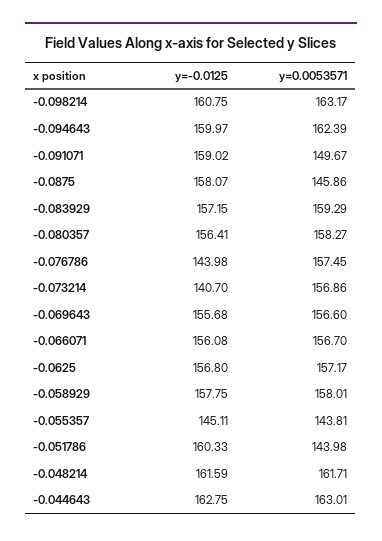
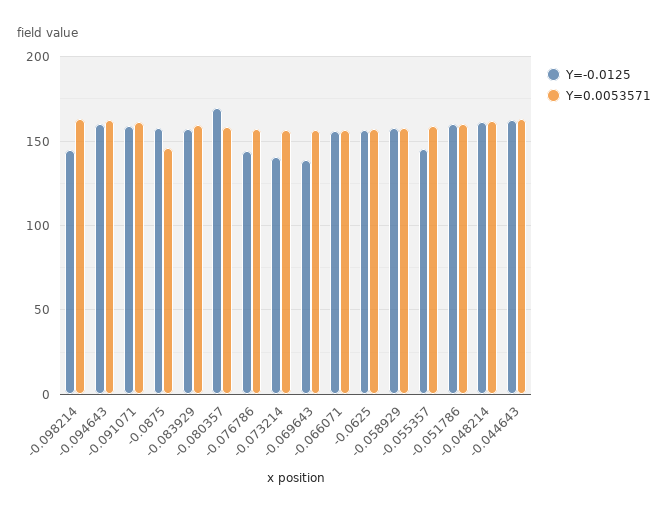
  {
    "y=-0.0125": {
-     "-0.098214": 160.75,
+     "-0.098214": 145,
      "-0.094643": 159.97,
      "-0.091071": 159.02,
      "-0.0875": 158.07,
      "-0.083929": 157.15,
-     "-0.080357": 156.41,
+     "-0.080357": 170,
      "-0.076786": 143.98,
      "-0.073214": 140.7,
-     "-0.069643": 155.68,
+     "-0.069643": 140,
      "-0.066071": 156.08,
      "-0.0625": 156.8,
      "-0.058929": 157.75,
      "-0.055357": 145.11,
      "-0.051786": 160.33,
      "-0.048214": 161.59,
      "-0.044643": 162.75
    },
    "y=0.0053571": {
      "-0.098214": 163.17,
      "-0.094643": 162.39,
-     "-0.091071": 149.67,
+     "-0.091071": 160,
      "-0.0875": 145.86,
      "-0.083929": 159.29,
      "-0.080357": 158.27,
      "-0.076786": 157.45,
      "-0.073214": 156.86,
      "-0.069643": 156.6,
      "-0.066071": 156.7,
      "-0.0625": 157.17,
      "-0.058929": 158.01,
-     "-0.055357": 143.81,
+     "-0.055357": 160,
-     "-0.051786": 143.98,
+     "-0.051786": 160,
      "-0.048214": 161.71,
      "-0.044643": 163.01
    }
  }

